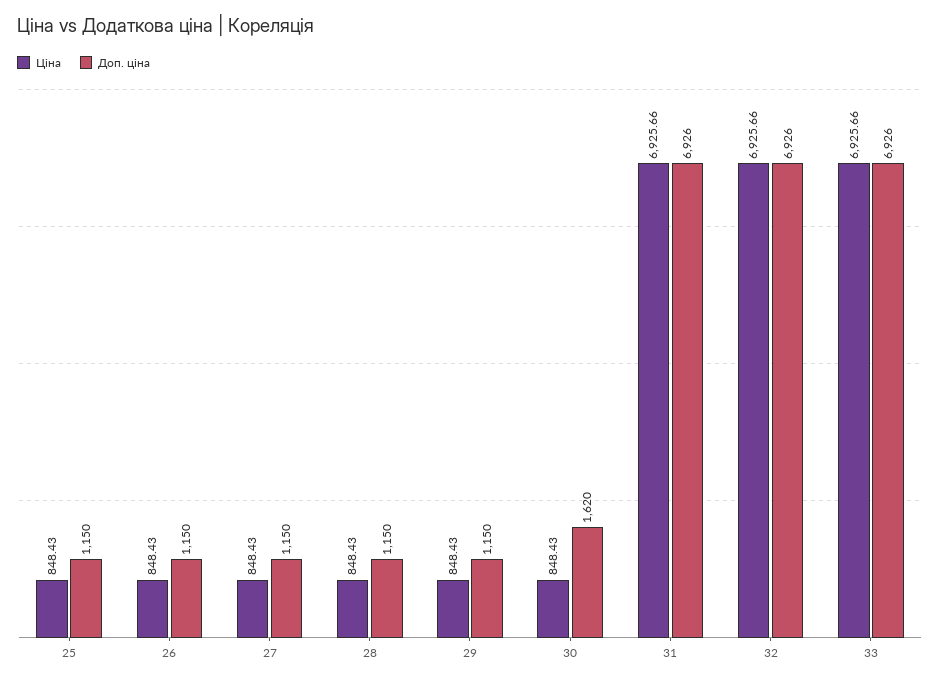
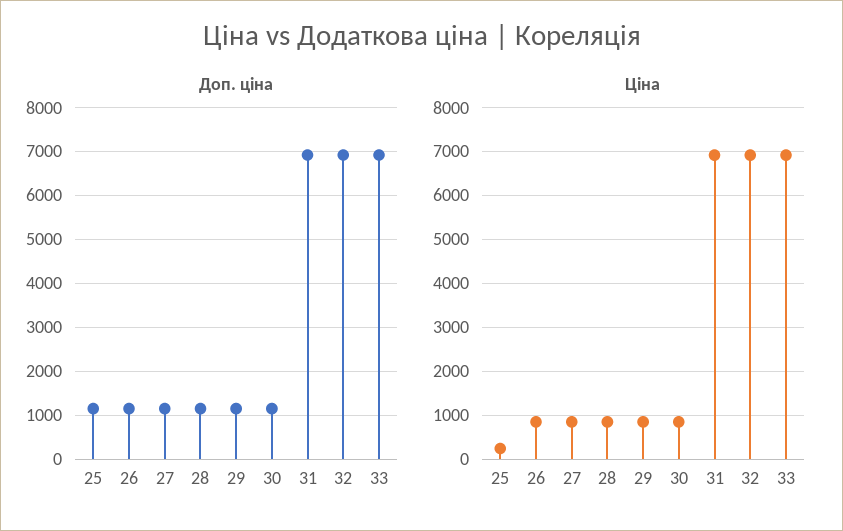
  {
    "Ціна": {
-     "25": 848.43,
+     "25": 200,
      "26": 848.43,
      "27": 848.43,
      "28": 848.43,
      "29": 848.43,
      "30": 848.43,
      "31": 6925.66,
      "32": 6925.66,
      "33": 6925.66
    },
    "Доп. ціна": {
      "25": 1150,
      "26": 1150,
      "27": 1150,
      "28": 1150,
      "29": 1150,
-     "30": 1620,
+     "30": 1200,
      "31": 6926,
      "32": 6926,
      "33": 6926
    }
  }

